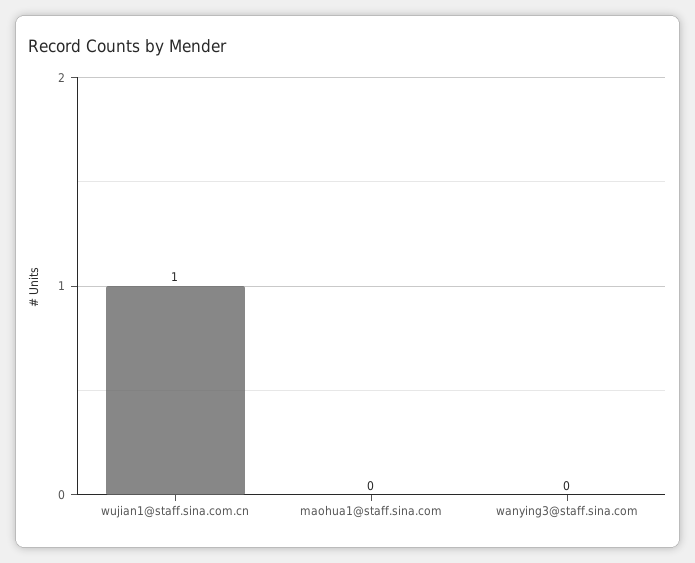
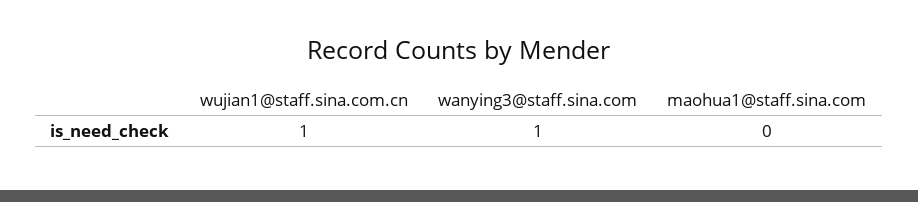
  {
    "wujian1@staff.sina.com.cn": 1,
    "maohua1@staff.sina.com": 0,
-   "wanying3@staff.sina.com": 0
+   "wanying3@staff.sina.com": 1
  }

